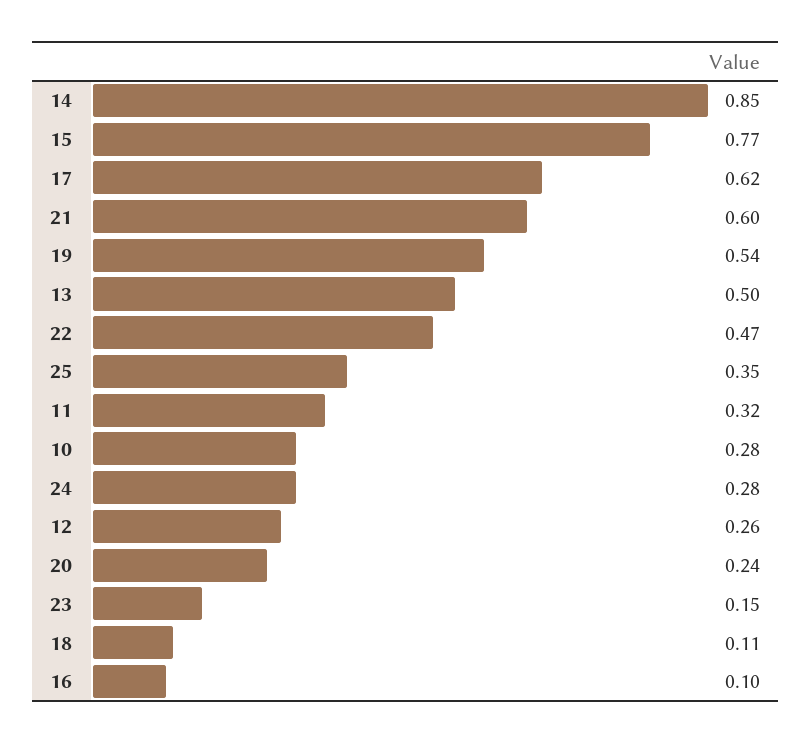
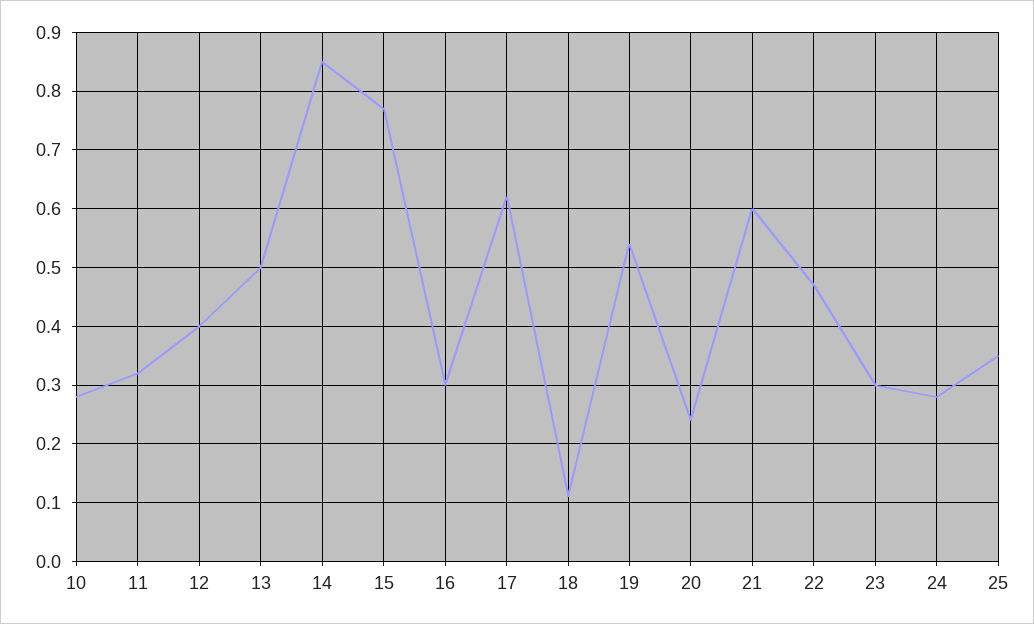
  {
    "14": 0.85,
    "15": 0.77,
    "17": 0.62,
    "21": 0.6,
    "19": 0.54,
    "13": 0.5,
    "22": 0.47,
    "25": 0.35,
    "11": 0.32,
    "10": 0.28,
    "24": 0.28,
-   "12": 0.26,
+   "12": 0.4,
    "20": 0.24,
-   "23": 0.15,
+   "23": 0.3,
    "18": 0.11,
-   "16": 0.1
+   "16": 0.3
  }

